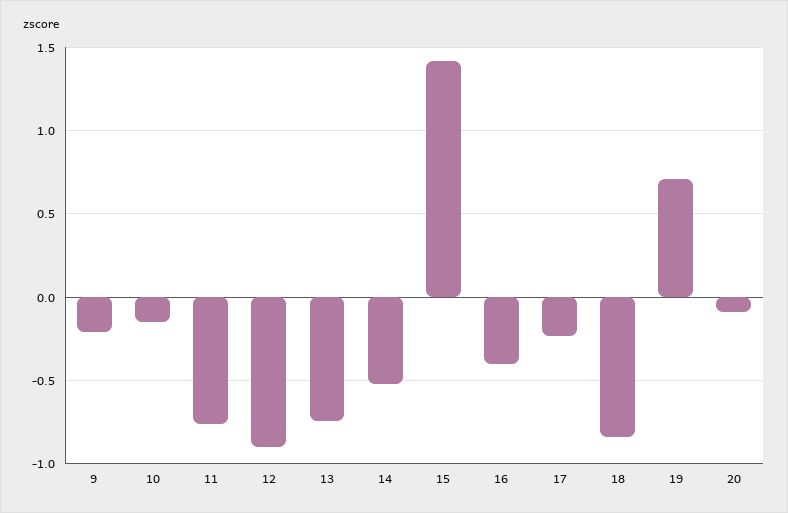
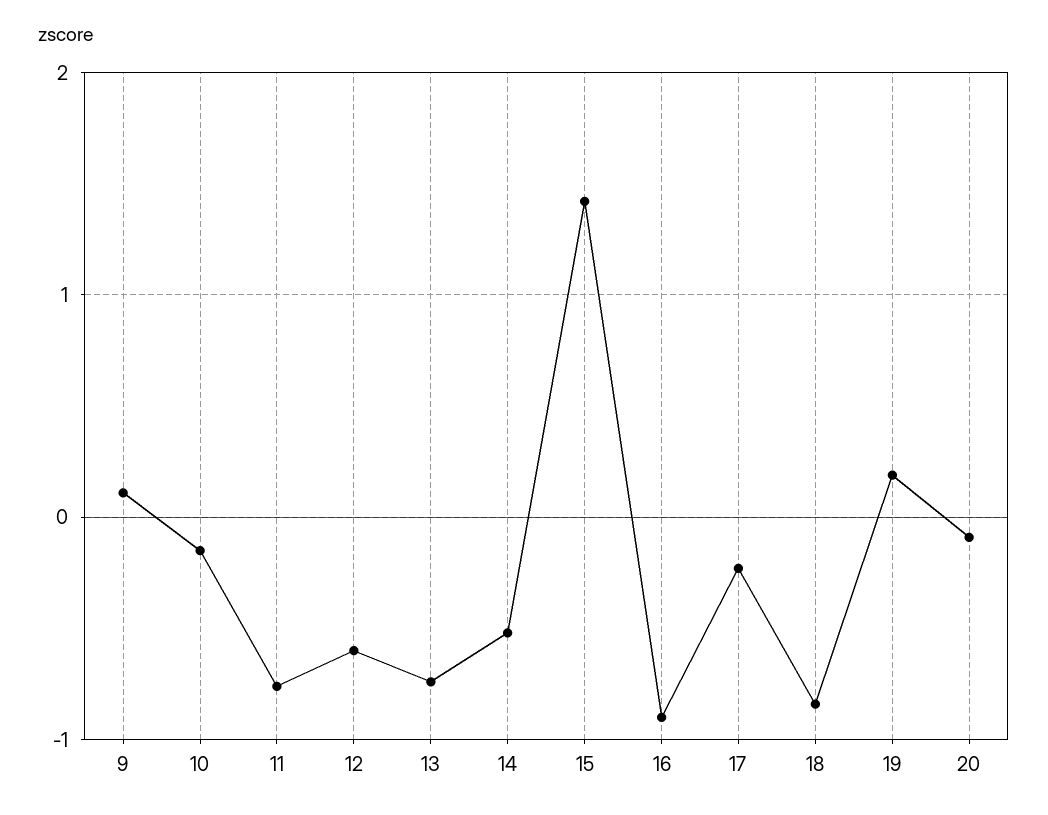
  {
-   "9": -0.2,
+   "9": 0.1,
    "10": -0.15,
    "11": -0.75,
-   "12": -0.9,
+   "12": -0.6,
    "13": -0.75,
    "14": -0.5,
    "15": 1.4,
-   "16": -0.4,
+   "16": -0.9,
    "17": -0.25,
    "18": -0.85,
-   "19": 0.7,
+   "19": 0.2,
    "20": -0.1
  }

